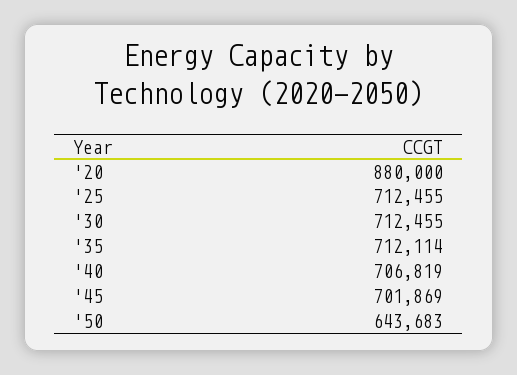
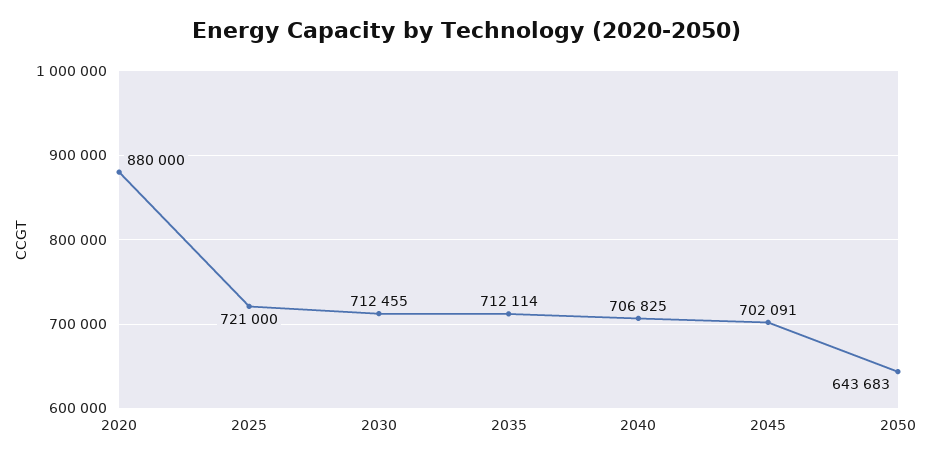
  {
    "'20": 880000,
-   "'25": 712455,
+   "'25": 721000,
    "'30": 712455,
    "'35": 712114,
-   "'40": 706819,
+   "'40": 706825,
-   "'45": 701869,
+   "'45": 702091,
    "'50": 643683
  }

